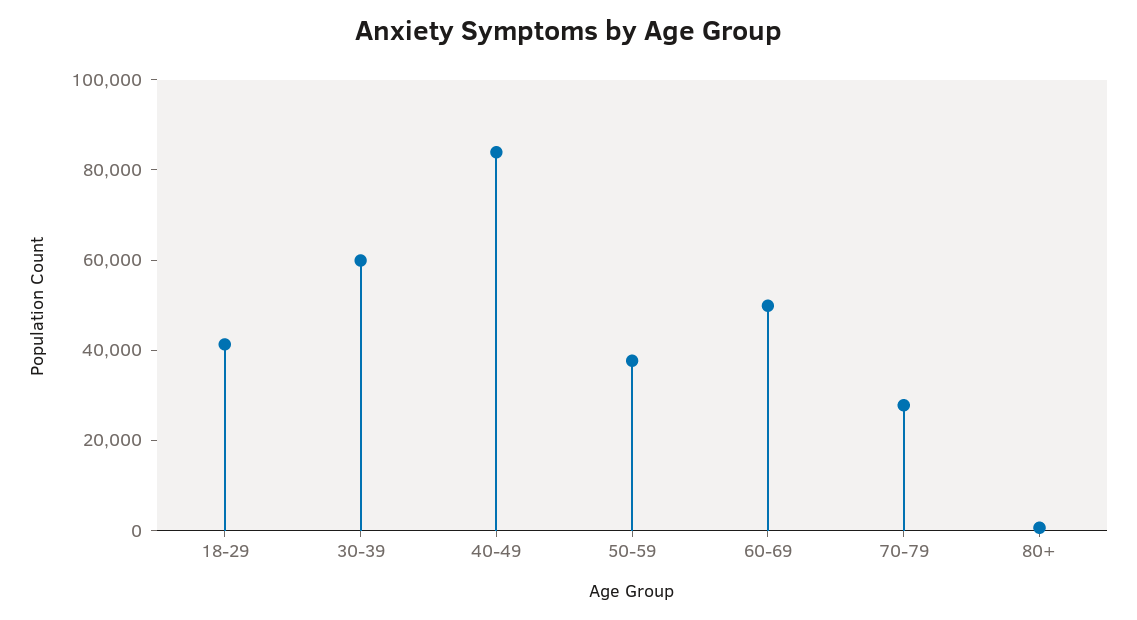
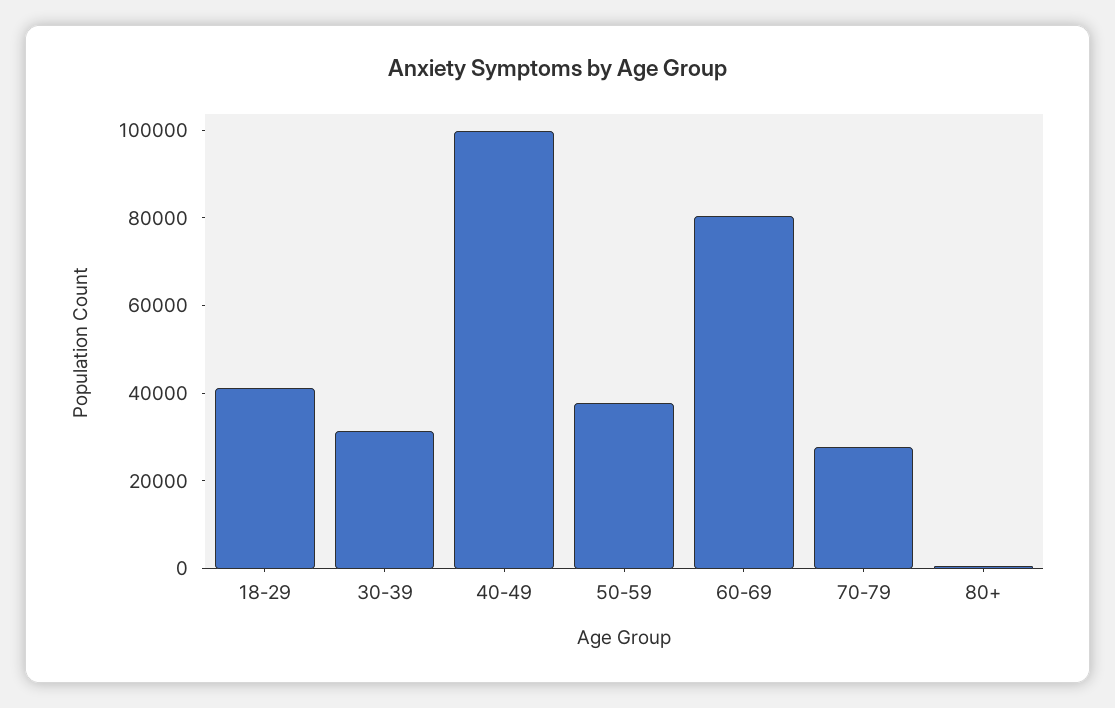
  {
    "18-29": 40000,
-   "30-39": 60000,
+   "30-39": 30000,
-   "40-49": 85000,
+   "40-49": 100000,
    "50-59": 40000,
-   "60-69": 50000,
+   "60-69": 80000,
    "70-79": 30000,
    "80+": 0
  }

